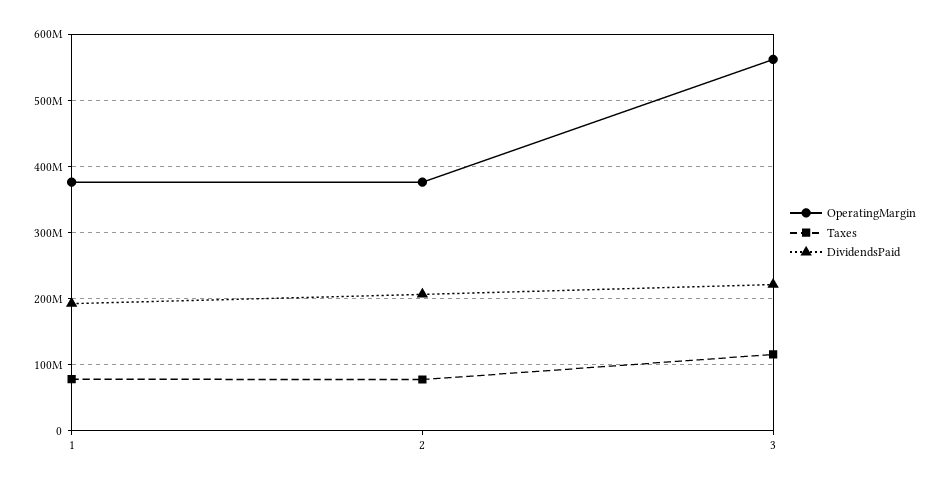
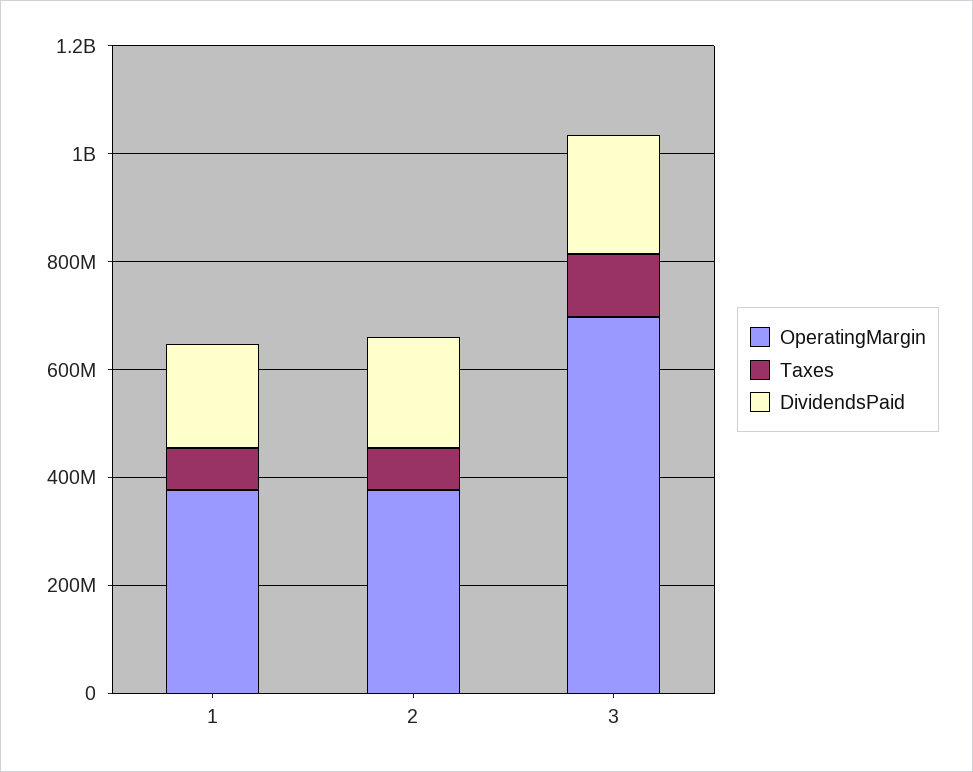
  {
    "OperatingMargin": {
      "1": 380000000,
      "2": 380000000,
-     "3": 560000000
+     "3": 700000000
    },
    "Taxes": {
      "1": 80000000,
      "2": 80000000,
      "3": 120000000
    },
    "DividendsPaid": {
      "1": 190000000,
      "2": 210000000,
      "3": 220000000
    }
  }

